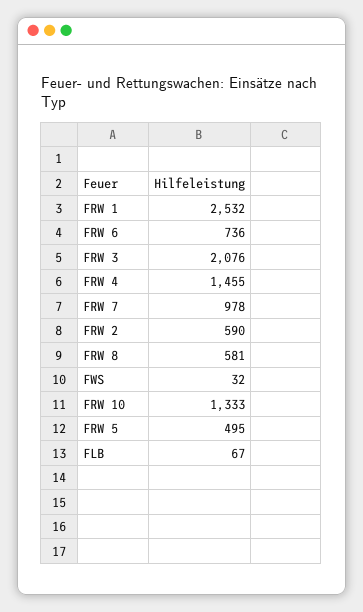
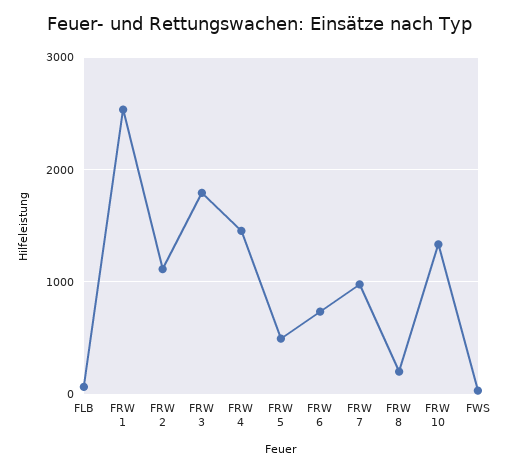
  {
    "FRW 1": 2532,
    "FRW 6": 736,
-   "FRW 3": 2076,
+   "FRW 3": 1800,
    "FRW 4": 1455,
    "FRW 7": 978,
-   "FRW 2": 590,
+   "FRW 2": 1100,
-   "FRW 8": 581,
+   "FRW 8": 200,
    "FWS": 32,
    "FRW 10": 1333,
    "FRW 5": 495,
    "FLB": 67
  }

